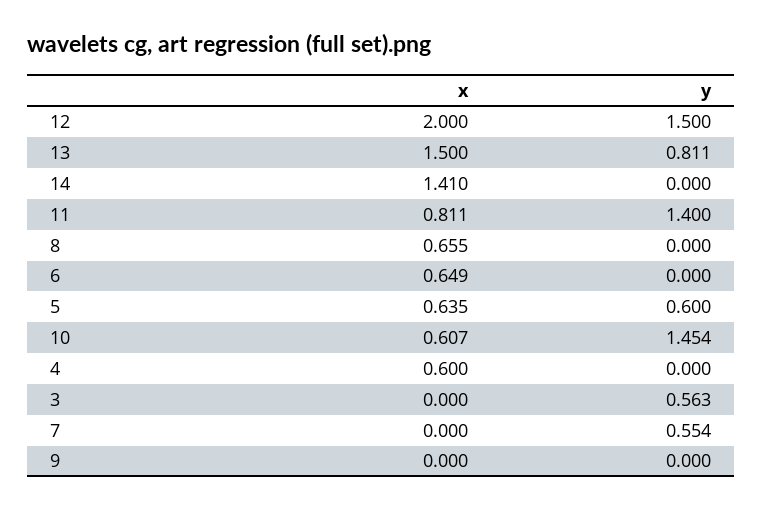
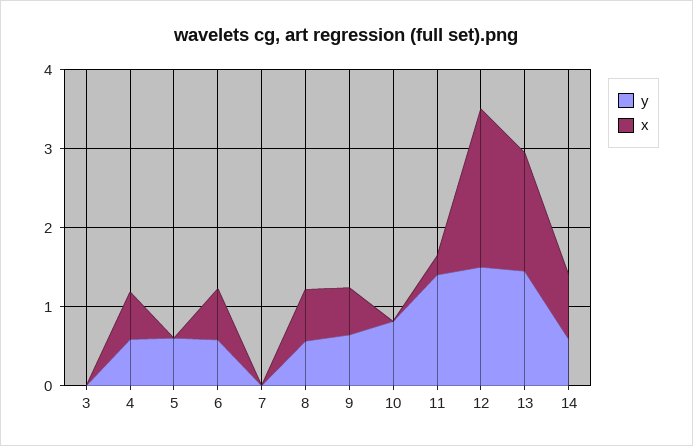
  {
    "x": {
      "12": 2,
      "13": 1.5,
-     "14": 1.41,
+     "14": 0.8,
-     "11": 0.811,
+     "11": 0.2,
      "8": 0.655,
      "6": 0.649,
-     "5": 0.635,
+     "5": 0,
-     "10": 0.607,
+     "10": 0,
      "4": 0.6,
      "3": 0,
      "7": 0,
-     "9": 0
+     "9": 0.6
    },
    "y": {
      "12": 1.5,
-     "13": 0.811,
+     "13": 1.4,
-     "14": 0,
+     "14": 0.6,
      "11": 1.4,
-     "8": 0,
+     "8": 0.6,
-     "6": 0,
+     "6": 0.6,
      "5": 0.6,
-     "10": 1.454,
+     "10": 0.8,
-     "4": 0,
+     "4": 0.6,
-     "3": 0.563,
+     "3": 0,
-     "7": 0.554,
+     "7": 0,
-     "9": 0
+     "9": 0.6
    }
  }

